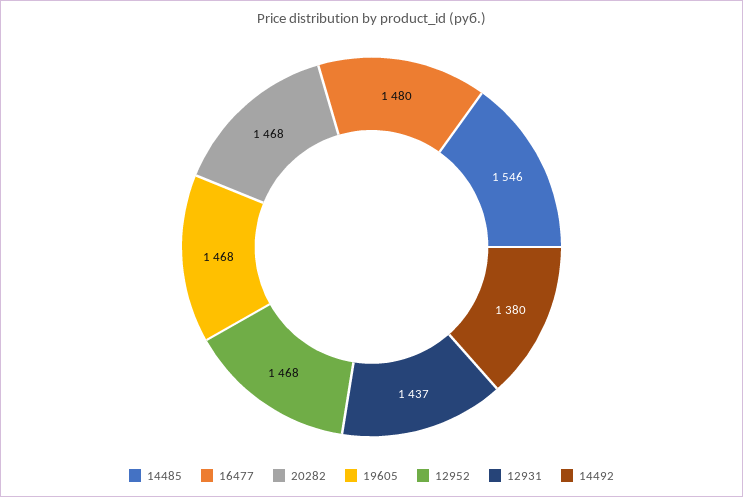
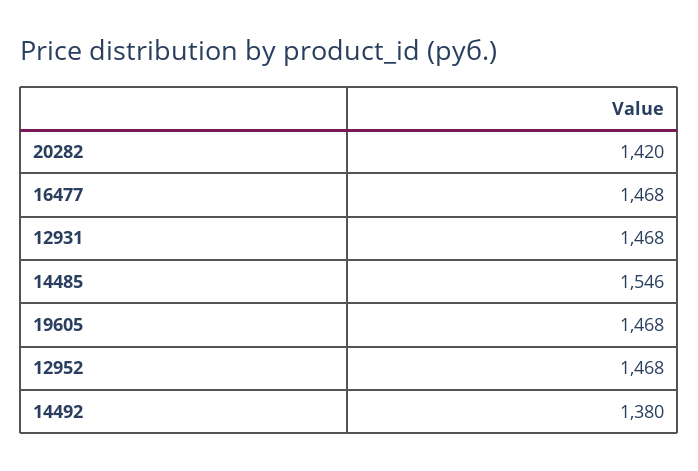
  {
    "14485": 1546,
-   "16477": 1480,
+   "16477": 1468,
-   "20282": 1468,
+   "20282": 1420,
    "19605": 1468,
    "12952": 1468,
-   "12931": 1437,
+   "12931": 1468,
    "14492": 1380
  }

